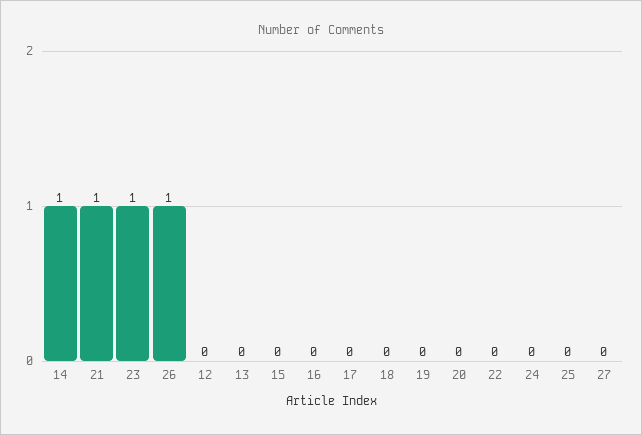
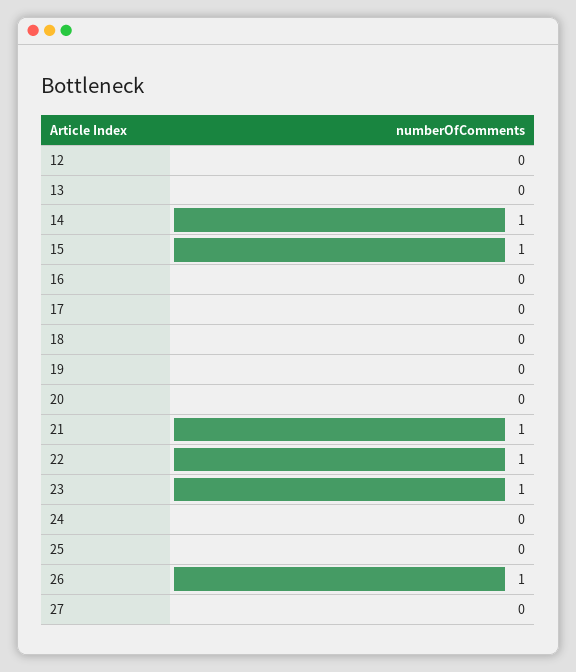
  {
    "14": 1,
    "21": 1,
    "23": 1,
    "26": 1,
    "12": 0,
    "13": 0,
-   "15": 0,
+   "15": 1,
    "16": 0,
    "17": 0,
    "18": 0,
    "19": 0,
    "20": 0,
-   "22": 0,
+   "22": 1,
    "24": 0,
    "25": 0,
    "27": 0
  }

